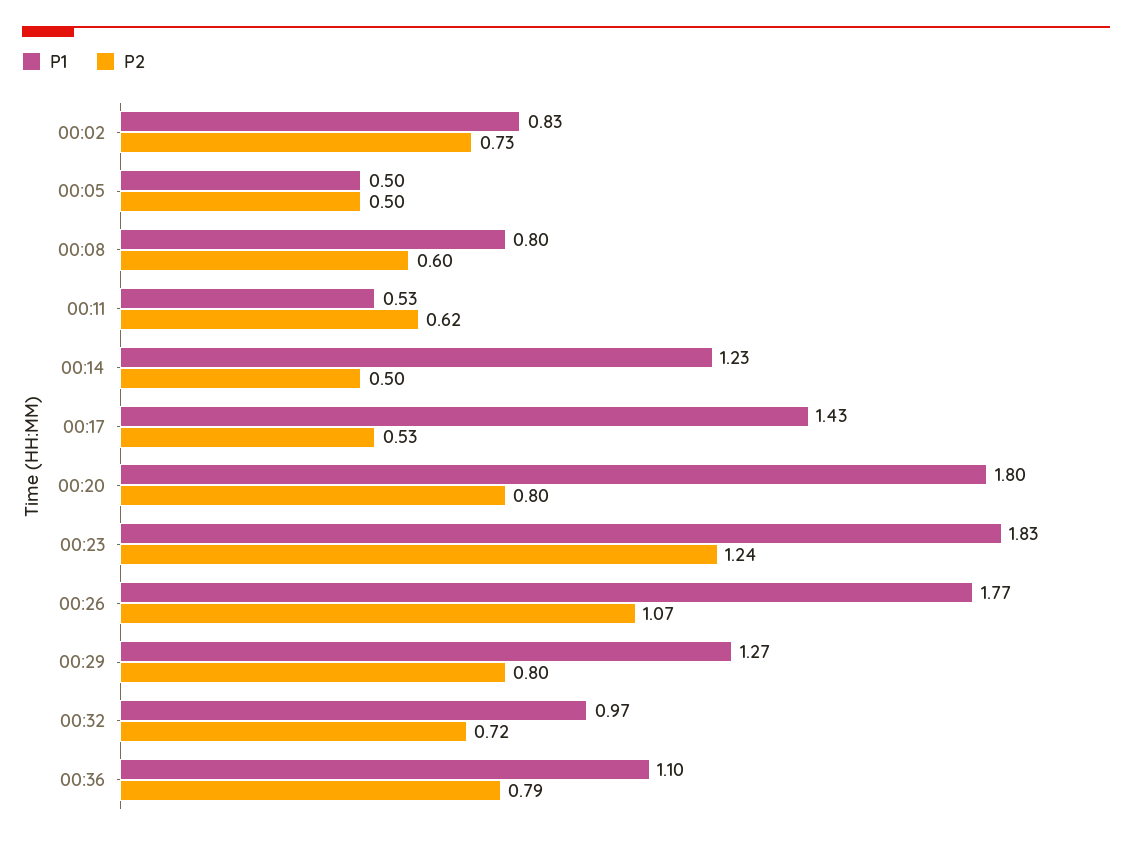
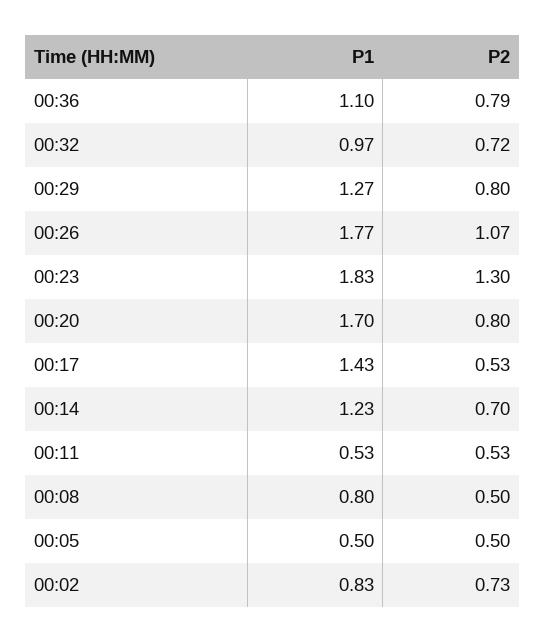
  {
    "P1": {
      "00:02": 0.83,
      "00:05": 0.5,
      "00:08": 0.8,
      "00:11": 0.53,
      "00:14": 1.23,
      "00:17": 1.43,
-     "00:20": 1.8,
+     "00:20": 1.7,
      "00:23": 1.83,
      "00:26": 1.77,
      "00:29": 1.27,
      "00:32": 0.97,
      "00:36": 1.1
    },
    "P2": {
      "00:02": 0.73,
      "00:05": 0.5,
-     "00:08": 0.6,
+     "00:08": 0.5,
-     "00:11": 0.62,
+     "00:11": 0.53,
-     "00:14": 0.5,
+     "00:14": 0.7,
      "00:17": 0.53,
      "00:20": 0.8,
-     "00:23": 1.24,
+     "00:23": 1.3,
      "00:26": 1.07,
      "00:29": 0.8,
      "00:32": 0.72,
      "00:36": 0.79
    }
  }

